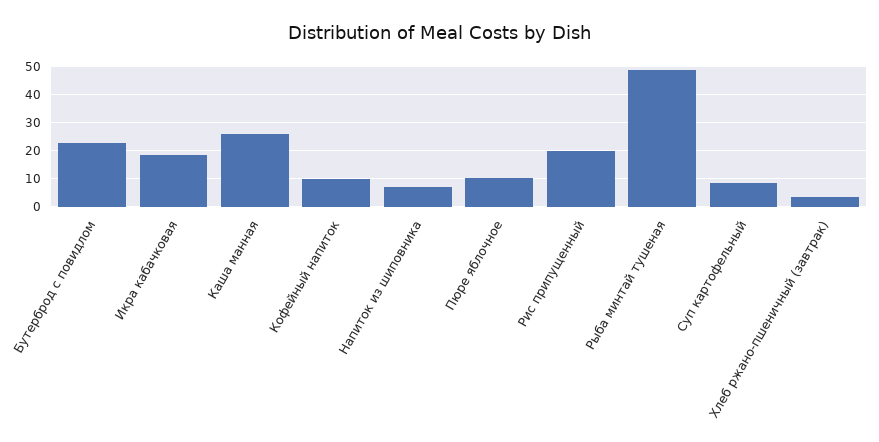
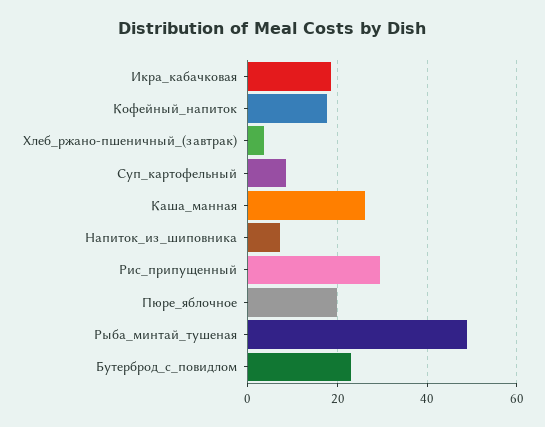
  {
    "Бутерброд с повидлом": 22,
    "Икра кабачковая": 18,
    "Каша манная": 26,
-   "Кофейный напиток": 10,
+   "Кофейный напиток": 18,
    "Напиток из шиповника": 8,
-   "Пюре яблочное": 10,
+   "Пюре яблочное": 20,
-   "Рис припущенный": 20,
+   "Рис припущенный": 30,
    "Рыба минтай тушеная": 48,
    "Суп картофельный": 8,
    "Хлеб ржано-пшеничный (завтрак)": 4
  }

